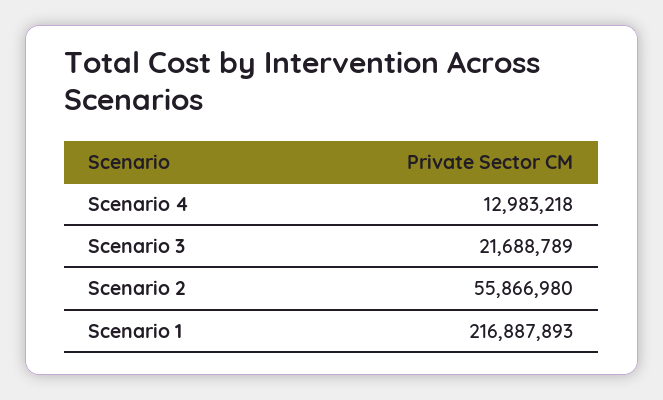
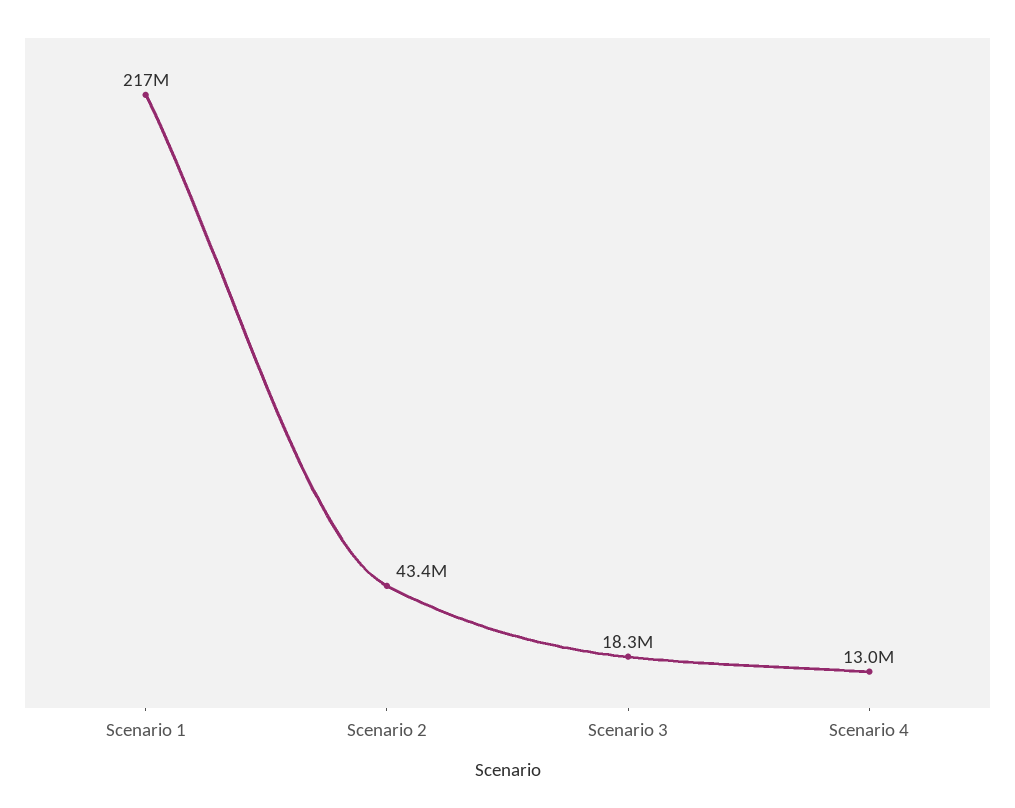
  {
    "Scenario 4": 12983218,
-   "Scenario 3": 21688789,
+   "Scenario 3": 18300000,
-   "Scenario 2": 55866980,
+   "Scenario 2": 43400000,
    "Scenario 1": 216887893
  }

